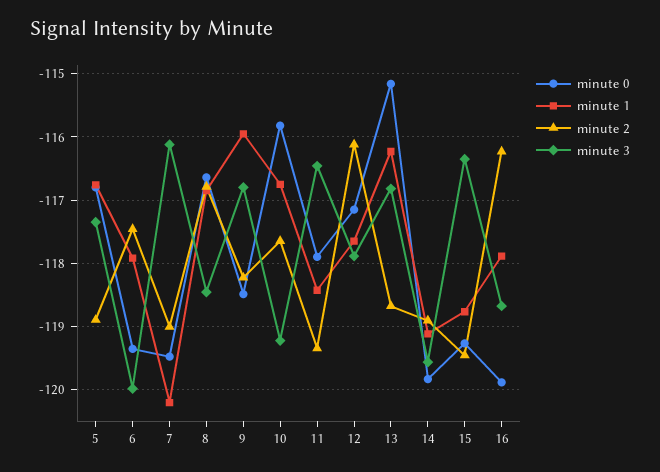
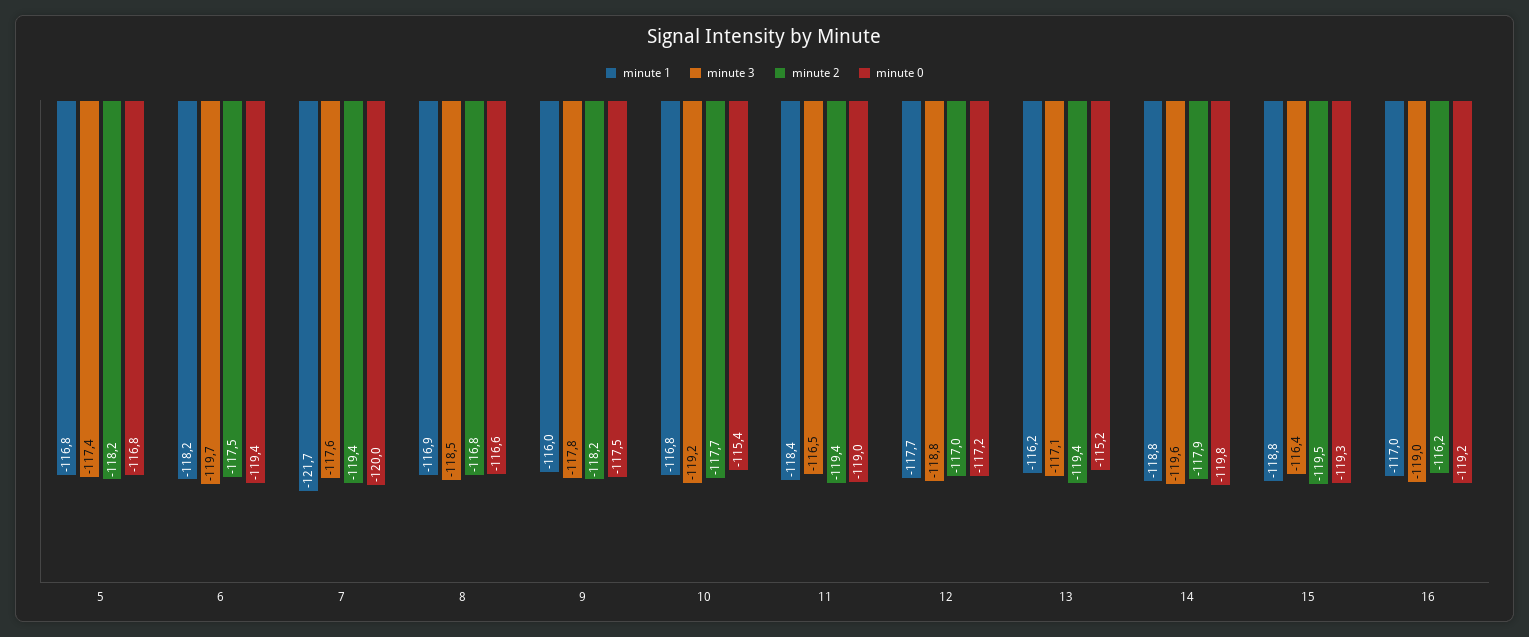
  {
    "minute 0": {
      "5": -116.8,
      "6": -119.4,
-     "7": -119.5,
+     "7": -120,
      "8": -116.6,
-     "9": -118.5,
+     "9": -117.5,
-     "10": -115.8,
+     "10": -115.4,
-     "11": -117.9,
+     "11": -119,
      "12": -117.2,
      "13": -115.2,
      "14": -119.8,
      "15": -119.3,
-     "16": -119.9
+     "16": -119.2
    },
    "minute 1": {
      "5": -116.8,
-     "6": -117.9,
+     "6": -118.2,
-     "7": -120.2,
+     "7": -121.7,
      "8": -116.9,
      "9": -116,
      "10": -116.8,
      "11": -118.4,
      "12": -117.7,
      "13": -116.2,
-     "14": -119.1,
+     "14": -118.8,
      "15": -118.8,
-     "16": -117.9
+     "16": -117
    },
    "minute 2": {
-     "5": -118.9,
+     "5": -118.2,
      "6": -117.5,
-     "7": -119,
+     "7": -119.4,
      "8": -116.8,
      "9": -118.2,
      "10": -117.7,
      "11": -119.4,
-     "12": -116.1,
+     "12": -117,
-     "13": -118.7,
+     "13": -119.4,
-     "14": -118.9,
+     "14": -117.9,
      "15": -119.5,
      "16": -116.2
    },
    "minute 3": {
      "5": -117.4,
-     "6": -120,
+     "6": -119.7,
-     "7": -116.1,
+     "7": -117.6,
      "8": -118.5,
-     "9": -116.8,
+     "9": -117.8,
      "10": -119.2,
      "11": -116.5,
-     "12": -117.9,
+     "12": -118.8,
-     "13": -116.8,
+     "13": -117.1,
      "14": -119.6,
      "15": -116.4,
-     "16": -118.7
+     "16": -119
    }
  }

